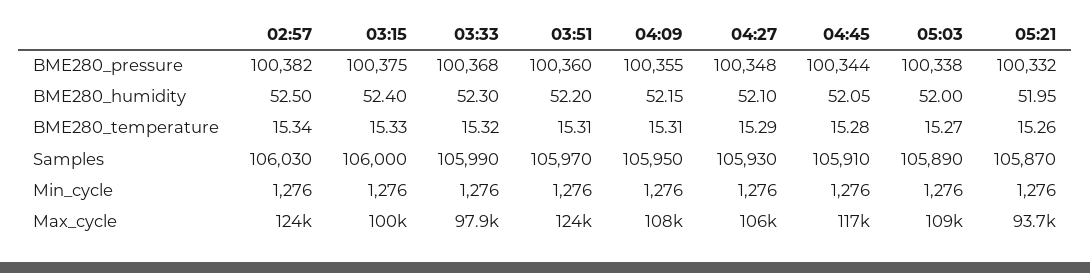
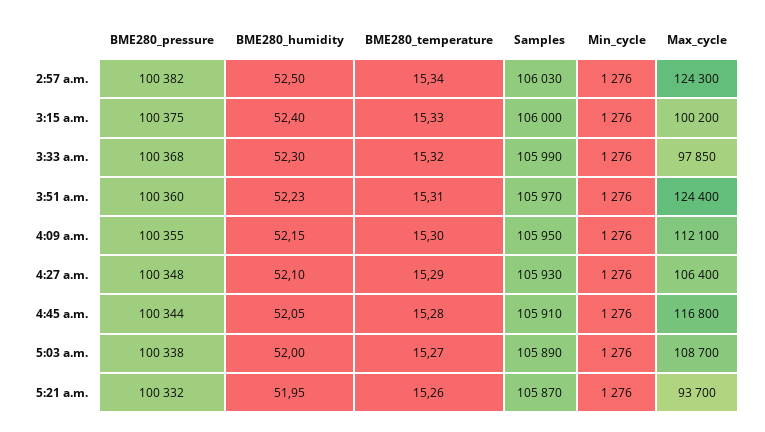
  {
    "02:57": {
      "BME280_pressure": 100382,
      "BME280_humidity": 52.5,
      "BME280_temperature": 15.34,
      "Samples": 106030,
      "Min_cycle": 1276,
      "Max_cycle": 124300
    },
    "03:15": {
      "BME280_pressure": 100375,
      "BME280_humidity": 52.4,
      "BME280_temperature": 15.33,
      "Samples": 106000,
      "Min_cycle": 1276,
      "Max_cycle": 100200
    },
    "03:33": {
      "BME280_pressure": 100368,
      "BME280_humidity": 52.3,
      "BME280_temperature": 15.32,
      "Samples": 105990,
      "Min_cycle": 1276,
      "Max_cycle": 97850
    },
    "03:51": {
      "BME280_pressure": 100360,
-     "BME280_humidity": 52.2,
+     "BME280_humidity": 52.23,
      "BME280_temperature": 15.31,
      "Samples": 105970,
      "Min_cycle": 1276,
      "Max_cycle": 124400
    },
    "04:09": {
      "BME280_pressure": 100355,
      "BME280_humidity": 52.15,
-     "BME280_temperature": 15.31,
+     "BME280_temperature": 15.3,
      "Samples": 105950,
      "Min_cycle": 1276,
-     "Max_cycle": 108000
+     "Max_cycle": 112100
    },
    "04:27": {
      "BME280_pressure": 100348,
      "BME280_humidity": 52.1,
      "BME280_temperature": 15.29,
      "Samples": 105930,
      "Min_cycle": 1276,
      "Max_cycle": 106400
    },
    "04:45": {
      "BME280_pressure": 100344,
      "BME280_humidity": 52.05,
      "BME280_temperature": 15.28,
      "Samples": 105910,
      "Min_cycle": 1276,
      "Max_cycle": 116800
    },
    "05:03": {
      "BME280_pressure": 100338,
      "BME280_humidity": 52,
      "BME280_temperature": 15.27,
      "Samples": 105890,
      "Min_cycle": 1276,
      "Max_cycle": 108700
    },
    "05:21": {
      "BME280_pressure": 100332,
      "BME280_humidity": 51.95,
      "BME280_temperature": 15.26,
      "Samples": 105870,
      "Min_cycle": 1276,
      "Max_cycle": 93700
    }
  }

